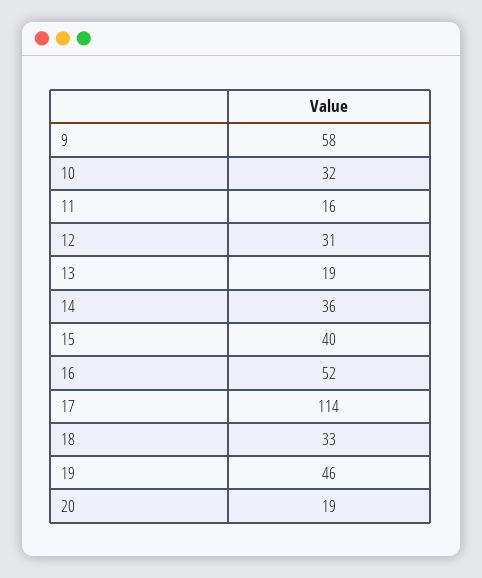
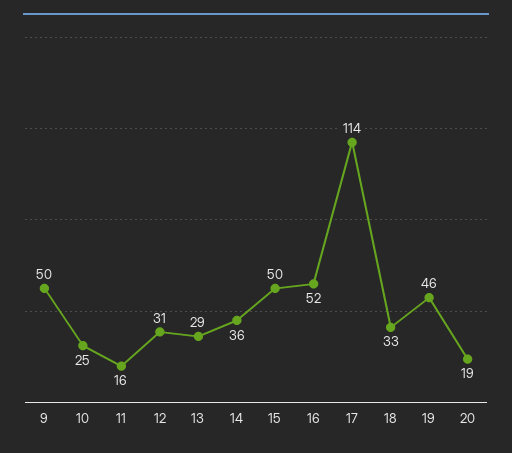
  {
-   "9": 58,
+   "9": 50,
-   "10": 32,
+   "10": 25,
    "11": 16,
    "12": 31,
-   "13": 19,
+   "13": 29,
    "14": 36,
-   "15": 40,
+   "15": 50,
    "16": 52,
    "17": 114,
    "18": 33,
    "19": 46,
    "20": 19
  }

